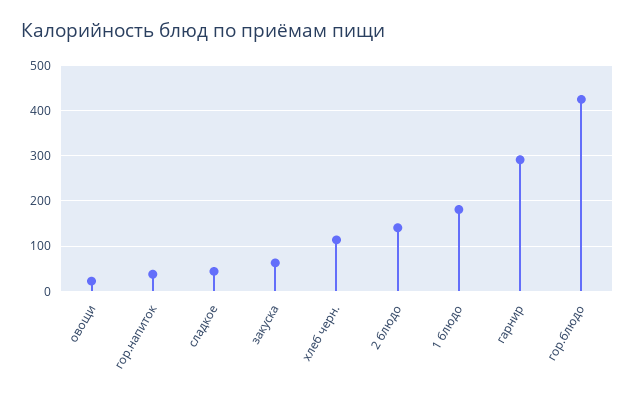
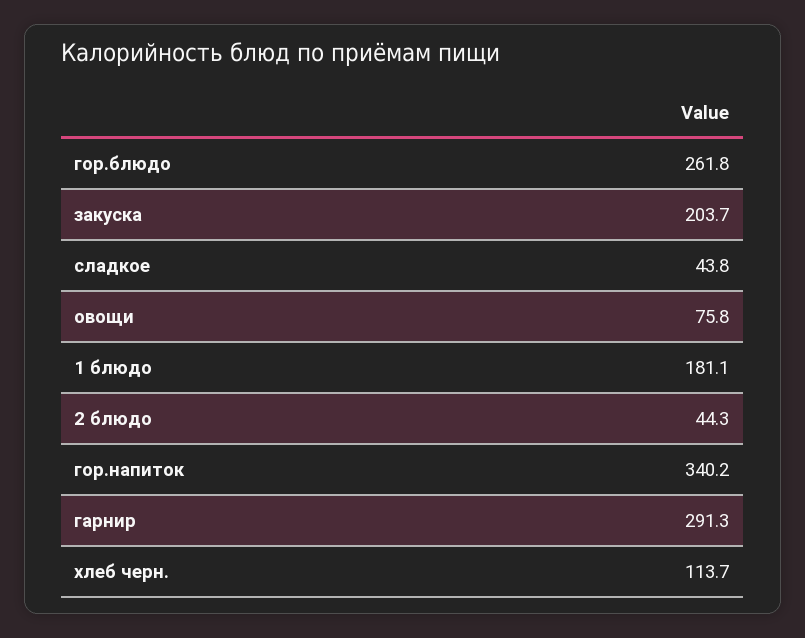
  {
-   "овощи": 20,
+   "овощи": 75.8,
-   "гор.напиток": 40,
+   "гор.напиток": 340.2,
    "сладкое": 43.8,
-   "закуска": 60,
+   "закуска": 203.7,
    "хлеб черн.": 113.7,
-   "2 блюдо": 140,
+   "2 блюдо": 44.3,
    "1 блюдо": 181.1,
    "гарнир": 291.3,
-   "гор.блюдо": 420
+   "гор.блюдо": 261.8
  }

